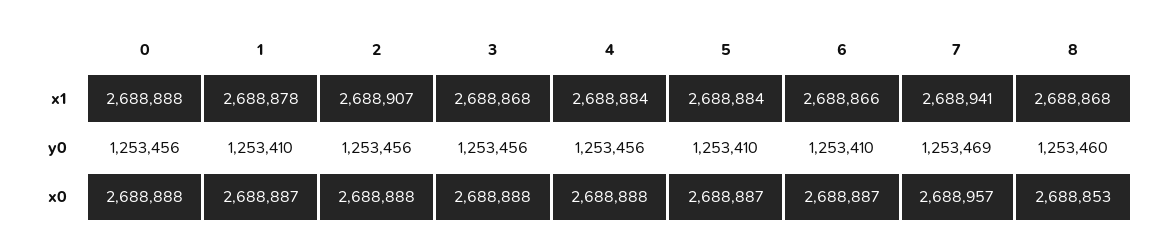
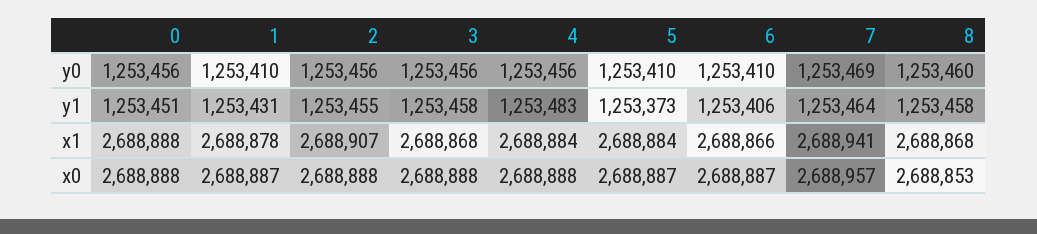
  {
    "0": {
      "x1": 2688888,
      "y0": 1253456,
-     "x0": 2688888
+     "x0": 2688888,
+     "y1": 1253451
    },
    "1": {
      "x1": 2688878,
      "y0": 1253410,
-     "x0": 2688887
+     "x0": 2688887,
+     "y1": 1253431
    },
    "2": {
      "x1": 2688907,
      "y0": 1253456,
-     "x0": 2688888
+     "x0": 2688888,
+     "y1": 1253455
    },
    "3": {
      "x1": 2688868,
      "y0": 1253456,
-     "x0": 2688888
+     "x0": 2688888,
+     "y1": 1253458
    },
    "4": {
      "x1": 2688884,
      "y0": 1253456,
-     "x0": 2688888
+     "x0": 2688888,
+     "y1": 1253483
    },
    "5": {
      "x1": 2688884,
      "y0": 1253410,
-     "x0": 2688887
+     "x0": 2688887,
+     "y1": 1253373
    },
    "6": {
      "x1": 2688866,
      "y0": 1253410,
-     "x0": 2688887
+     "x0": 2688887,
+     "y1": 1253406
    },
    "7": {
      "x1": 2688941,
      "y0": 1253469,
-     "x0": 2688957
+     "x0": 2688957,
+     "y1": 1253464
    },
    "8": {
      "x1": 2688868,
      "y0": 1253460,
-     "x0": 2688853
+     "x0": 2688853,
+     "y1": 1253458
    }
  }

